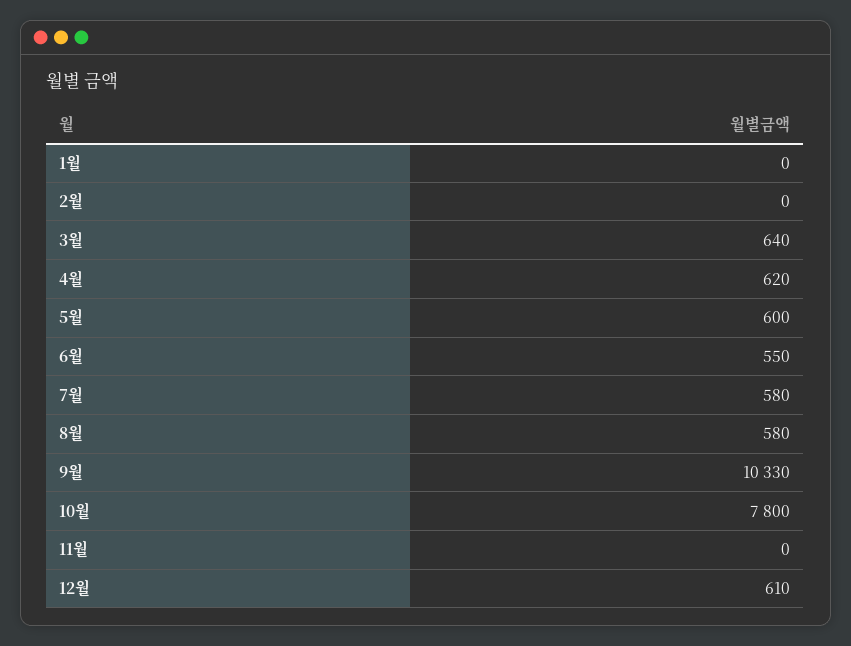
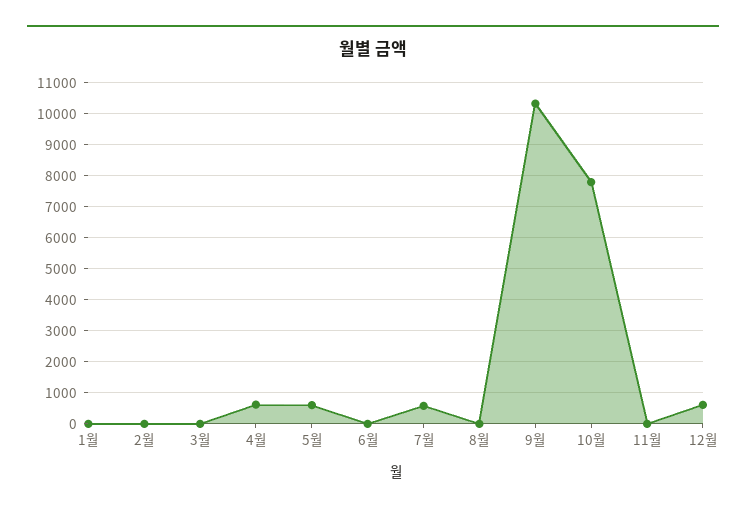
  {
    "1월": 0,
    "2월": 0,
-   "3월": 640,
+   "3월": 0,
    "4월": 620,
    "5월": 600,
-   "6월": 550,
+   "6월": 0,
    "7월": 580,
-   "8월": 580,
+   "8월": 0,
    "9월": 10330,
    "10월": 7800,
    "11월": 0,
    "12월": 610
  }

